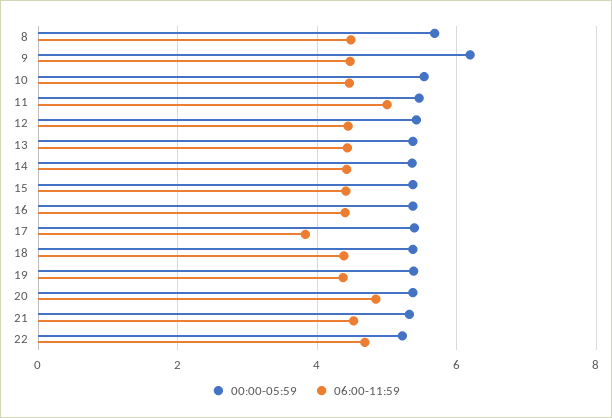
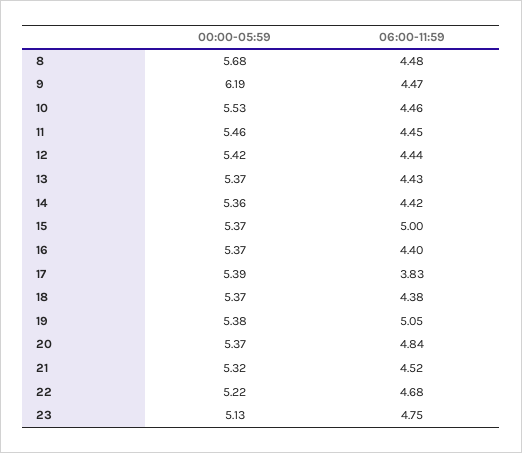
  {
    "00:00-05:59": {
      "8": 5.68,
      "9": 6.19,
      "10": 5.53,
      "11": 5.46,
      "12": 5.42,
      "13": 5.37,
      "14": 5.36,
      "15": 5.37,
      "16": 5.37,
      "17": 5.39,
      "18": 5.37,
      "19": 5.38,
      "20": 5.37,
      "21": 5.32,
-     "22": 5.22
+     "22": 5.22,
+     "23": 5.13
    },
    "06:00-11:59": {
      "8": 4.48,
      "9": 4.47,
      "10": 4.46,
-     "11": 5,
+     "11": 4.45,
      "12": 4.44,
      "13": 4.43,
      "14": 4.42,
-     "15": 4.4,
+     "15": 5,
      "16": 4.4,
      "17": 3.83,
      "18": 4.38,
-     "19": 4.4,
+     "19": 5.05,
      "20": 4.84,
      "21": 4.52,
-     "22": 4.68
+     "22": 4.68,
+     "23": 4.75
    }
  }

